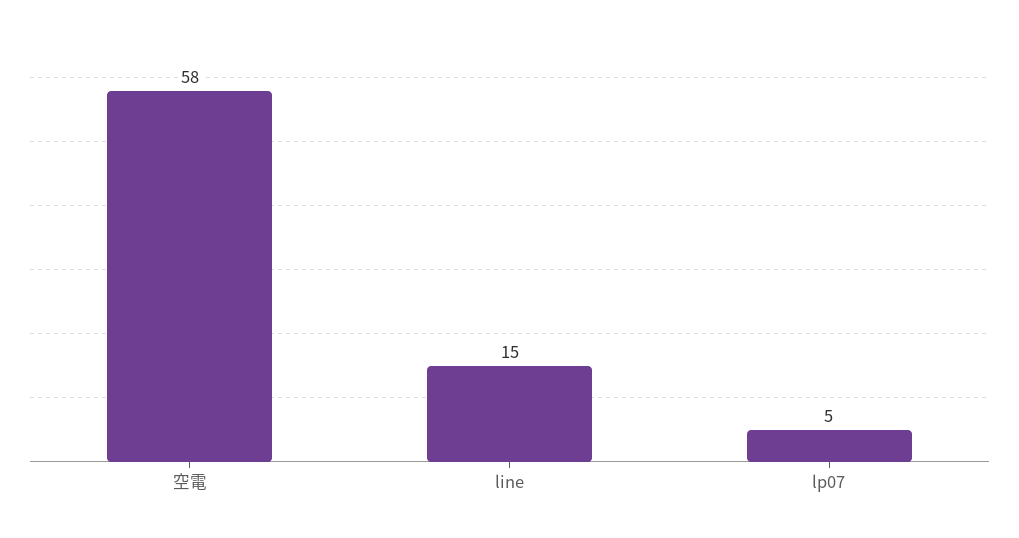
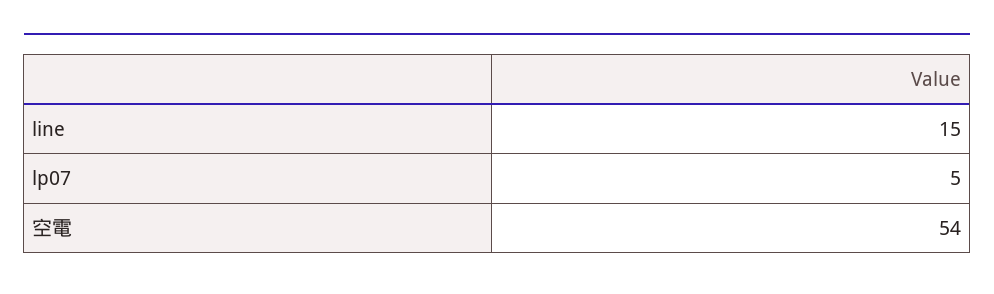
  {
-   "空電": 58,
+   "空電": 54,
    "line": 15,
    "lp07": 5
  }

